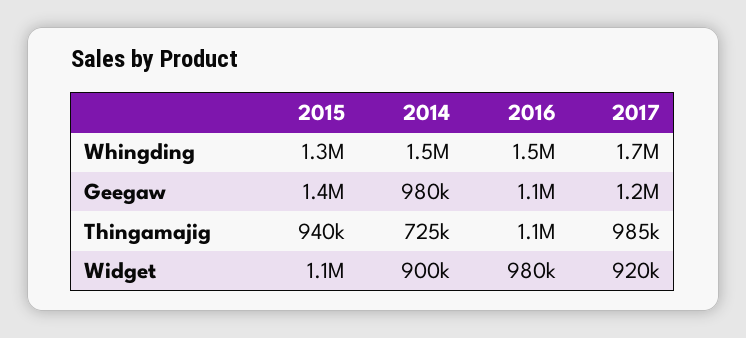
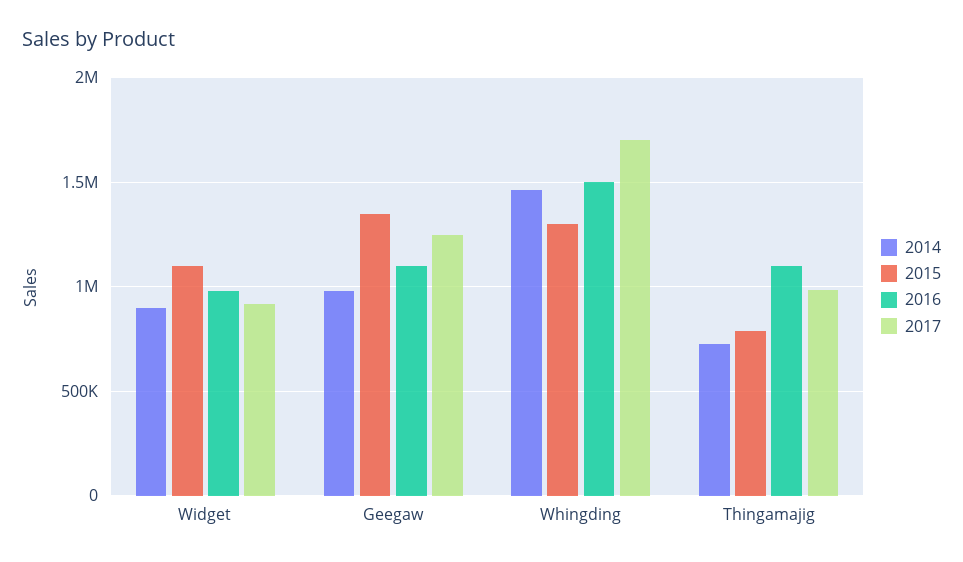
  {
    "2015": {
      "Whingding": 1300000,
      "Geegaw": 1400000,
-     "Thingamajig": 940000,
+     "Thingamajig": 800000,
      "Widget": 1100000
    },
    "2014": {
      "Whingding": 1500000,
      "Geegaw": 980000,
      "Thingamajig": 725000,
      "Widget": 900000
    },
    "2016": {
      "Whingding": 1500000,
      "Geegaw": 1100000,
      "Thingamajig": 1100000,
      "Widget": 980000
    },
    "2017": {
      "Whingding": 1700000,
      "Geegaw": 1200000,
      "Thingamajig": 985000,
      "Widget": 920000
    }
  }

